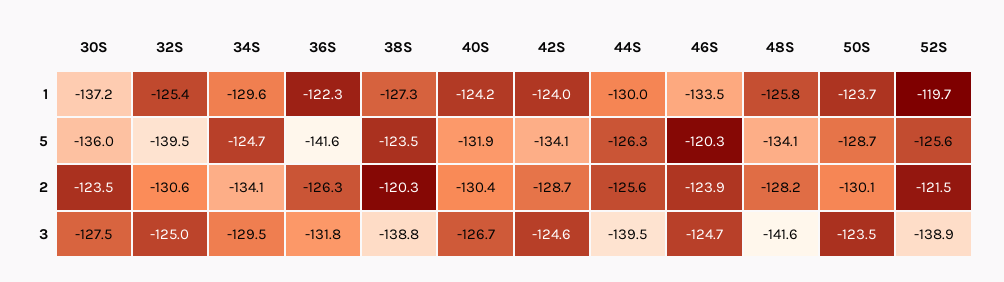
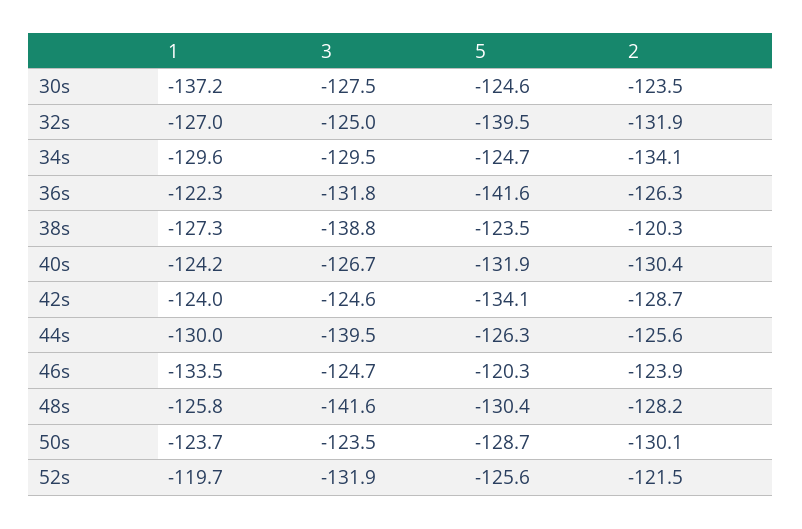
  {
    "30S": {
      "1": -137.2,
-     "5": -136,
+     "5": -124.6,
      "2": -123.5,
      "3": -127.5
    },
    "32S": {
-     "1": -125.4,
+     "1": -127,
      "5": -139.5,
-     "2": -130.6,
+     "2": -131.9,
      "3": -125
    },
    "34S": {
      "1": -129.6,
      "5": -124.7,
      "2": -134.1,
      "3": -129.5
    },
    "36S": {
      "1": -122.3,
      "5": -141.6,
      "2": -126.3,
      "3": -131.8
    },
    "38S": {
      "1": -127.3,
      "5": -123.5,
      "2": -120.3,
      "3": -138.8
    },
    "40S": {
      "1": -124.2,
      "5": -131.9,
      "2": -130.4,
      "3": -126.7
    },
    "42S": {
      "1": -124,
      "5": -134.1,
      "2": -128.7,
      "3": -124.6
    },
    "44S": {
      "1": -130,
      "5": -126.3,
      "2": -125.6,
      "3": -139.5
    },
    "46S": {
      "1": -133.5,
      "5": -120.3,
      "2": -123.9,
      "3": -124.7
    },
    "48S": {
      "1": -125.8,
-     "5": -134.1,
+     "5": -130.4,
      "2": -128.2,
      "3": -141.6
    },
    "50S": {
      "1": -123.7,
      "5": -128.7,
      "2": -130.1,
      "3": -123.5
    },
    "52S": {
      "1": -119.7,
      "5": -125.6,
      "2": -121.5,
-     "3": -138.9
+     "3": -131.9
    }
  }

